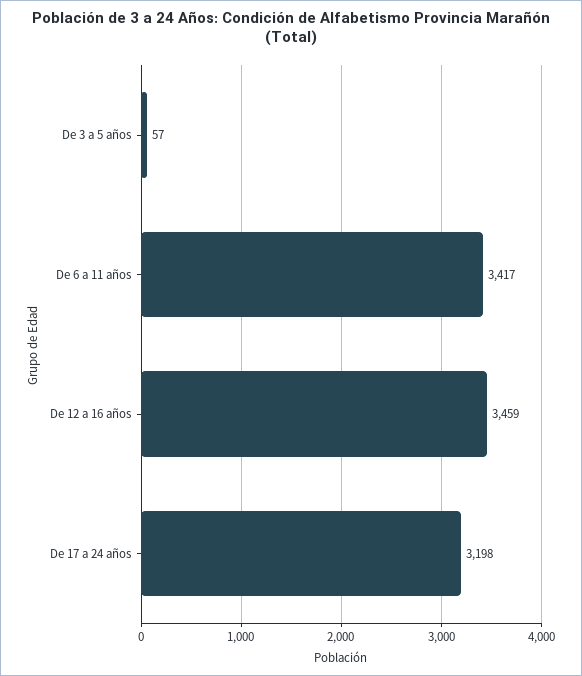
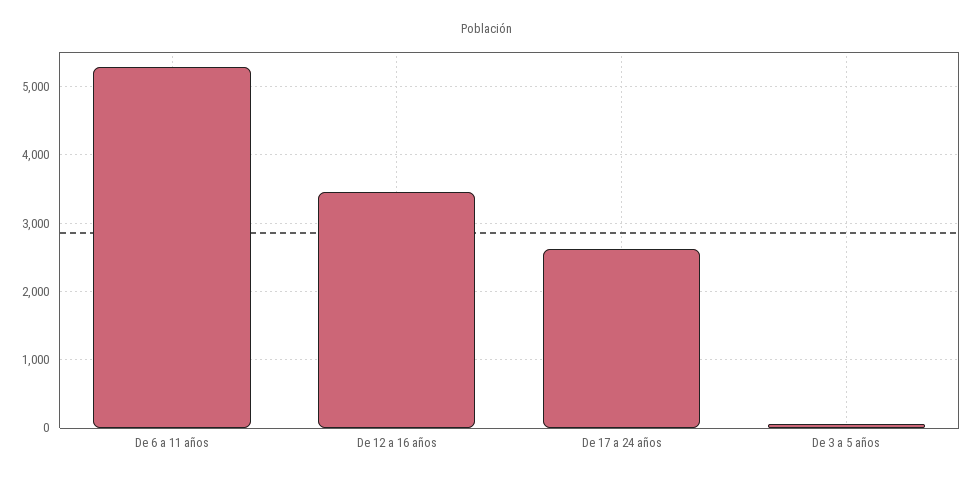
  {
    "De 3 a 5 años": 57,
-   "De 6 a 11 años": 3417,
+   "De 6 a 11 años": 5300,
    "De 12 a 16 años": 3459,
-   "De 17 a 24 años": 3198
+   "De 17 a 24 años": 2600
  }

